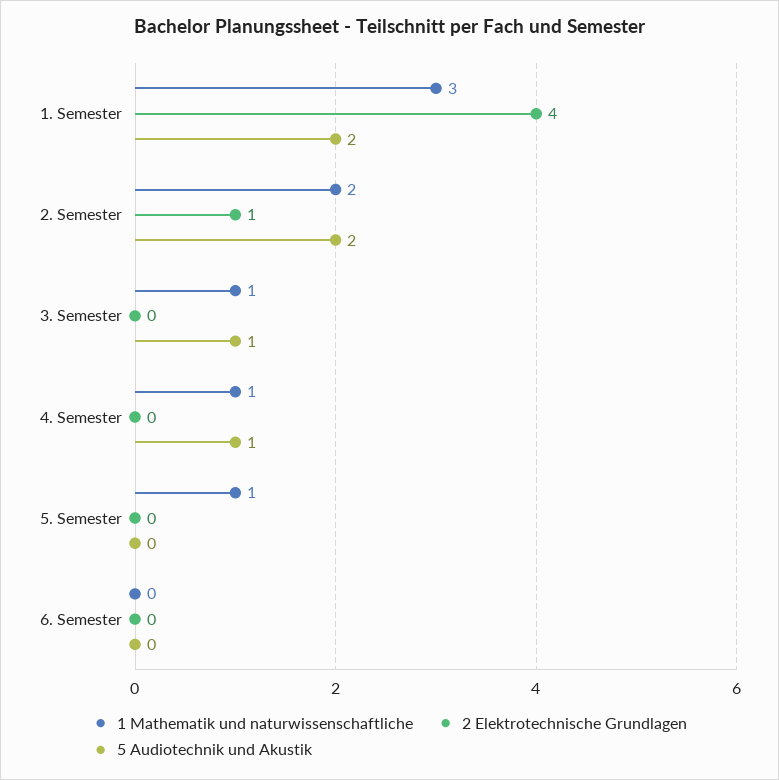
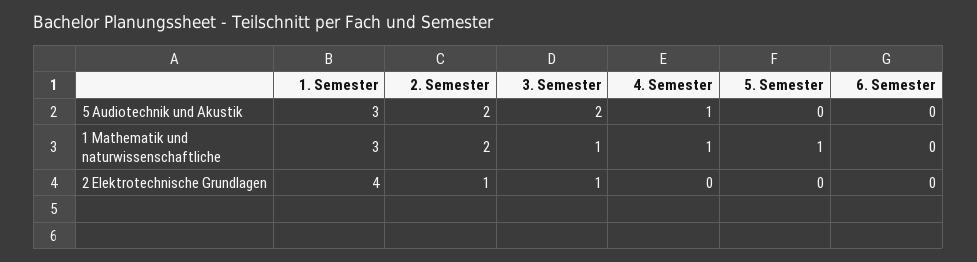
  {
    "1 Mathematik und naturwissenschaftliche": {
      "1. Semester": 3,
      "2. Semester": 2,
      "3. Semester": 1,
      "4. Semester": 1,
      "5. Semester": 1,
      "6. Semester": 0
    },
    "2 Elektrotechnische Grundlagen": {
      "1. Semester": 4,
      "2. Semester": 1,
-     "3. Semester": 0,
+     "3. Semester": 1,
      "4. Semester": 0,
      "5. Semester": 0,
      "6. Semester": 0
    },
    "5 Audiotechnik und Akustik": {
-     "1. Semester": 2,
+     "1. Semester": 3,
      "2. Semester": 2,
-     "3. Semester": 1,
+     "3. Semester": 2,
      "4. Semester": 1,
      "5. Semester": 0,
      "6. Semester": 0
    }
  }

